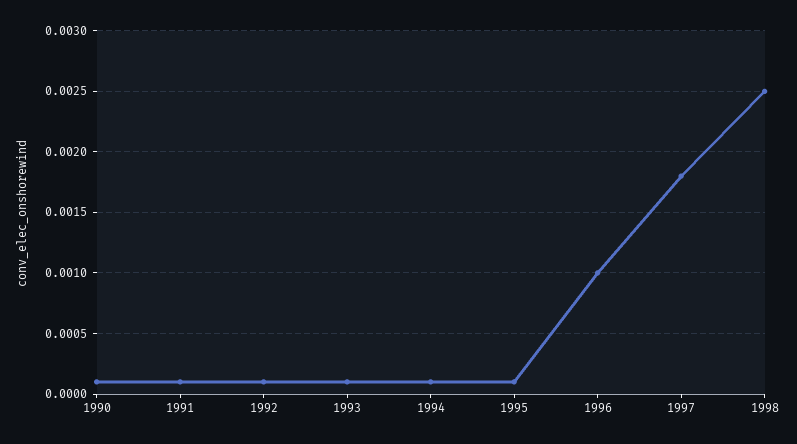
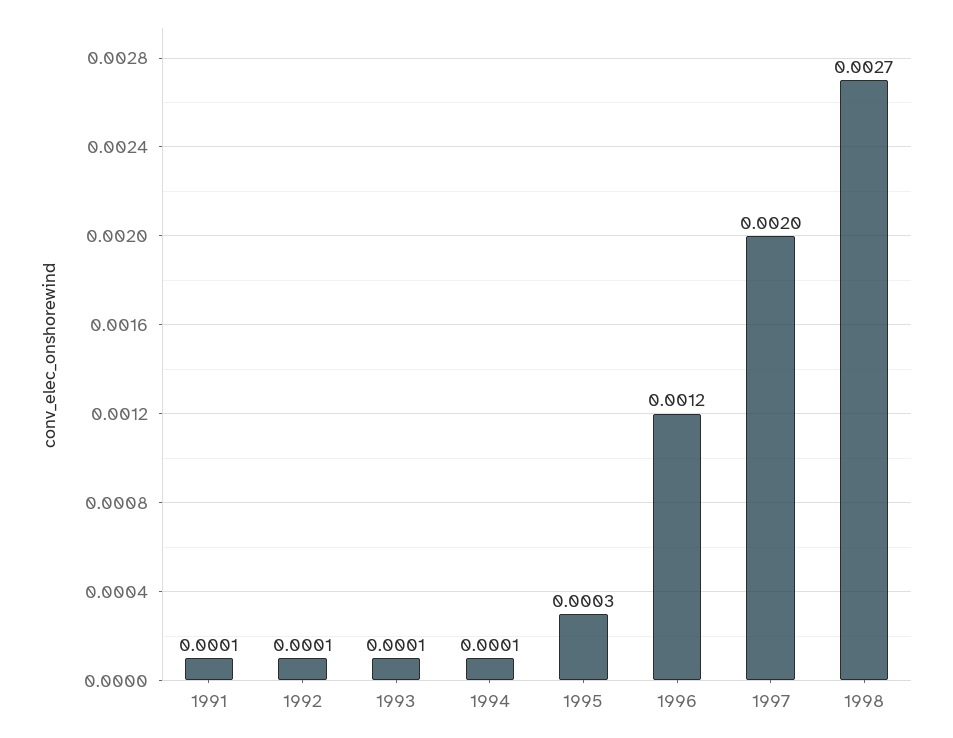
  {
-   "1990": 0.0001,
    "1991": 0.0001,
    "1992": 0.0001,
    "1993": 0.0001,
    "1994": 0.0001,
-   "1995": 0.0001,
+   "1995": 0.0003,
-   "1996": 0.001,
+   "1996": 0.0012,
-   "1997": 0.0018,
+   "1997": 0.002,
-   "1998": 0.0025
+   "1998": 0.0027
  }

